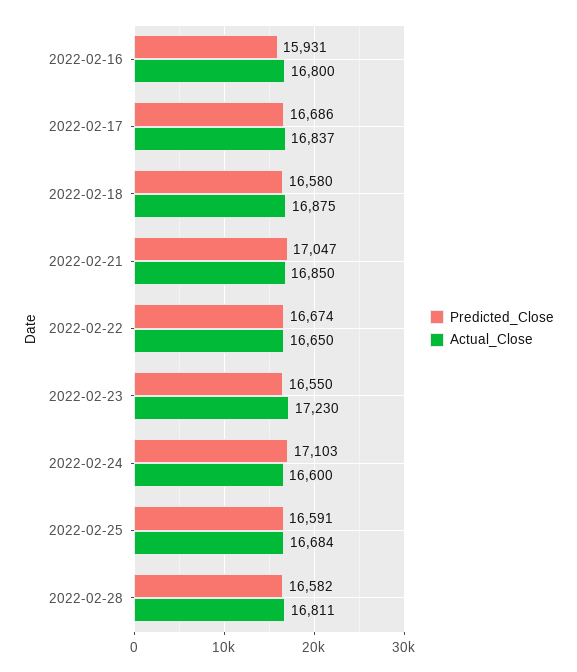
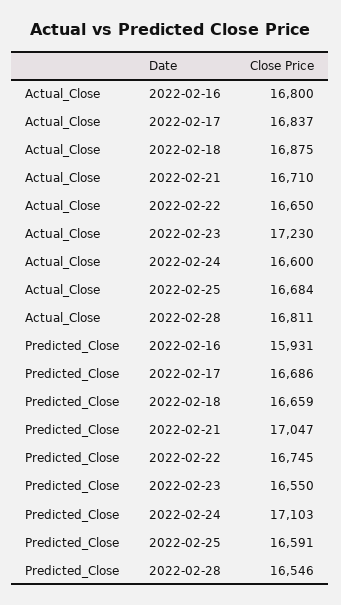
  {
    "Predicted_Close": {
      "2022-02-16": 15931,
      "2022-02-17": 16686,
-     "2022-02-18": 16580,
+     "2022-02-18": 16659,
      "2022-02-21": 17047,
-     "2022-02-22": 16674,
+     "2022-02-22": 16745,
      "2022-02-23": 16550,
      "2022-02-24": 17103,
      "2022-02-25": 16591,
-     "2022-02-28": 16582
+     "2022-02-28": 16546
    },
    "Actual_Close": {
      "2022-02-16": 16800,
      "2022-02-17": 16837,
      "2022-02-18": 16875,
-     "2022-02-21": 16850,
+     "2022-02-21": 16710,
      "2022-02-22": 16650,
      "2022-02-23": 17230,
      "2022-02-24": 16600,
      "2022-02-25": 16684,
      "2022-02-28": 16811
    }
  }

